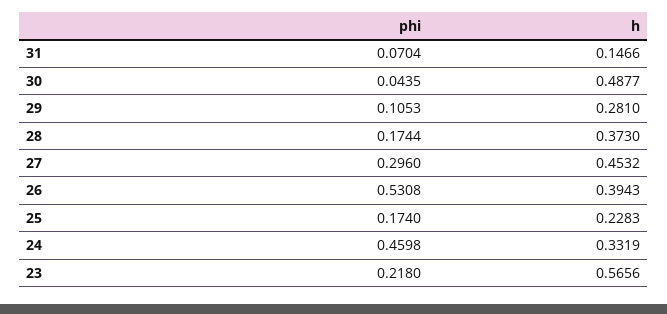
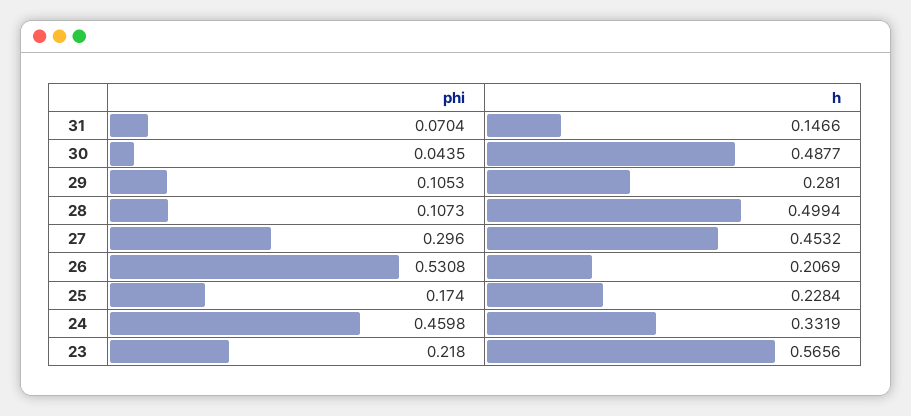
  {
    "phi": {
      "31": 0.0704,
      "30": 0.0435,
      "29": 0.1053,
-     "28": 0.1744,
+     "28": 0.1073,
      "27": 0.296,
      "26": 0.5308,
      "25": 0.174,
      "24": 0.4598,
      "23": 0.218
    },
    "h": {
      "31": 0.1466,
      "30": 0.4877,
      "29": 0.281,
-     "28": 0.373,
+     "28": 0.4994,
      "27": 0.4532,
-     "26": 0.3943,
+     "26": 0.2069,
-     "25": 0.2283,
+     "25": 0.2284,
      "24": 0.3319,
      "23": 0.5656
    }
  }

